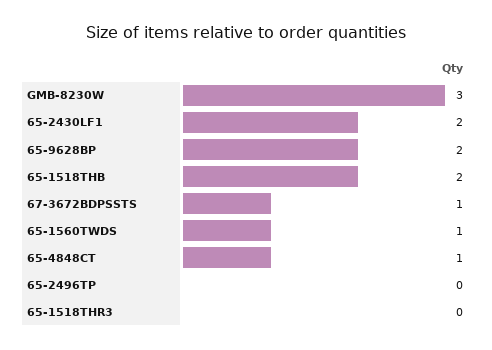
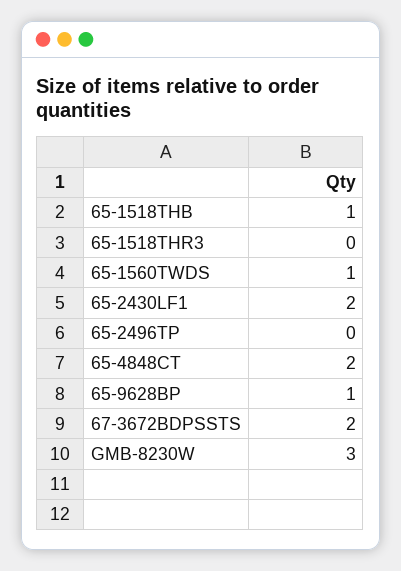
  {
    "GMB-8230W": 3,
    "65-2430LF1": 2,
-   "65-9628BP": 2,
+   "65-9628BP": 1,
-   "65-1518THB": 2,
+   "65-1518THB": 1,
-   "67-3672BDPSSTS": 1,
+   "67-3672BDPSSTS": 2,
    "65-1560TWDS": 1,
-   "65-4848CT": 1,
+   "65-4848CT": 2,
    "65-2496TP": 0,
    "65-1518THR3": 0
  }

